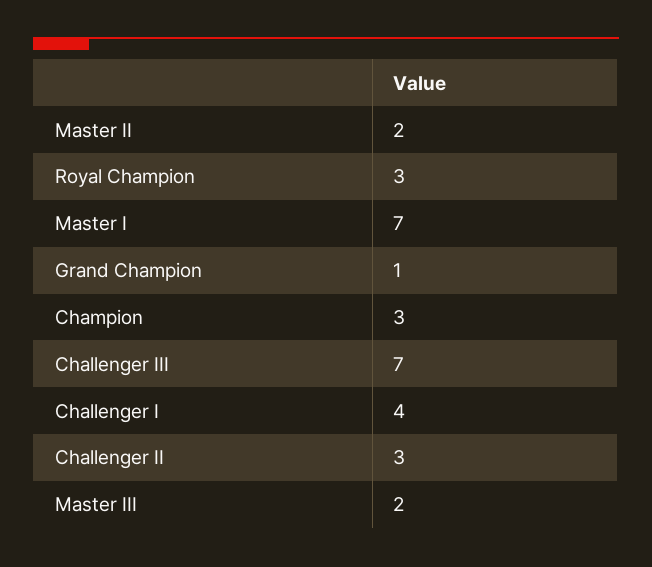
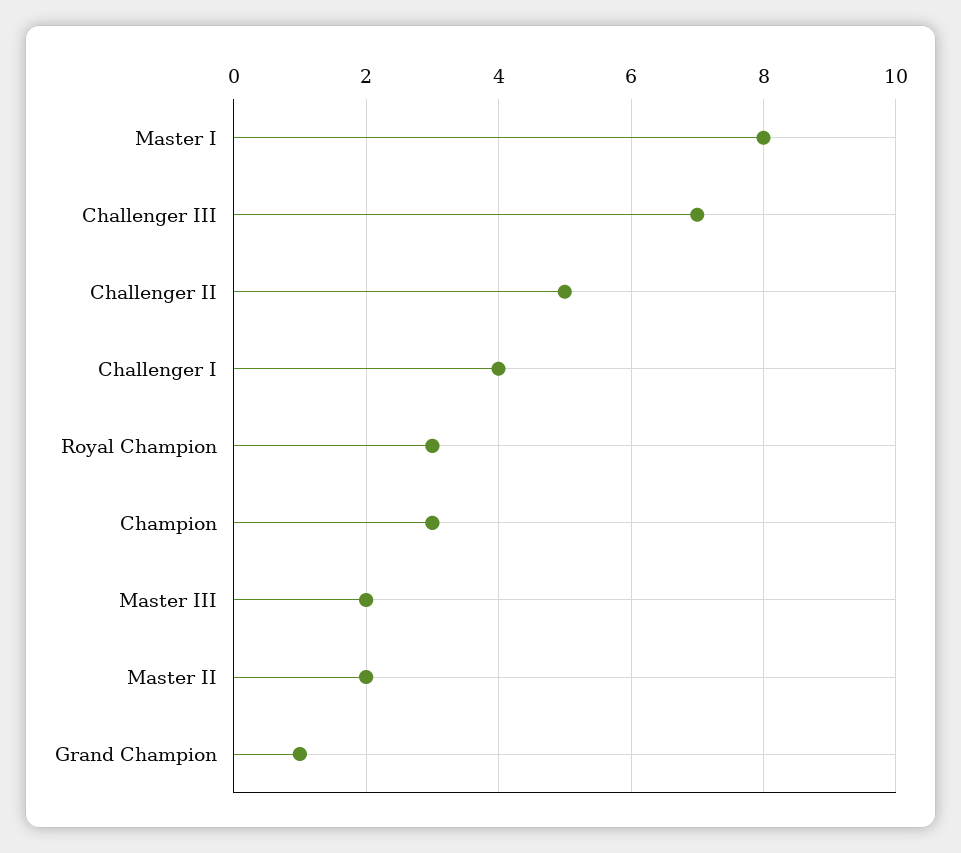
  {
    "Master II": 2,
    "Royal Champion": 3,
-   "Master I": 7,
+   "Master I": 8,
    "Grand Champion": 1,
    "Champion": 3,
    "Challenger III": 7,
    "Challenger I": 4,
-   "Challenger II": 3,
+   "Challenger II": 5,
    "Master III": 2
  }

